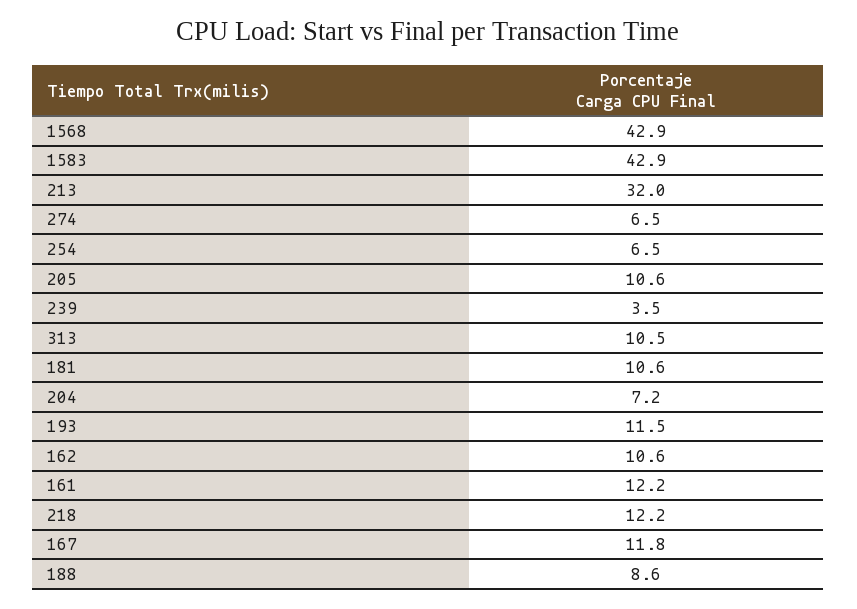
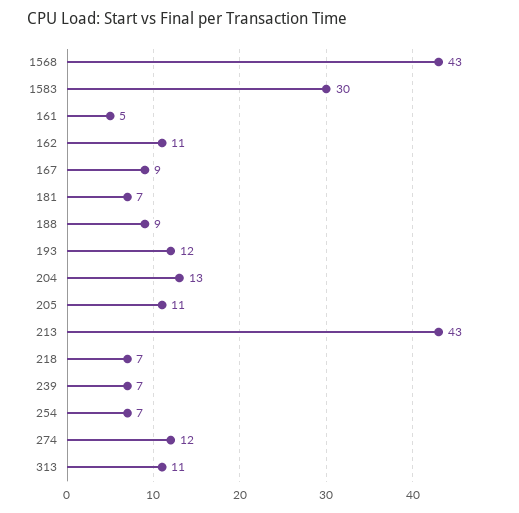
  {
    "1568": 42.9,
-   "1583": 42.9,
+   "1583": 30,
-   "213": 32,
+   "213": 43,
-   "274": 6.5,
+   "274": 12,
    "254": 6.5,
    "205": 10.6,
-   "239": 3.5,
+   "239": 7,
    "313": 10.5,
-   "181": 10.6,
+   "181": 7,
-   "204": 7.2,
+   "204": 13,
    "193": 11.5,
    "162": 10.6,
-   "161": 12.2,
+   "161": 5,
-   "218": 12.2,
+   "218": 7,
-   "167": 11.8,
+   "167": 9,
    "188": 8.6
  }

